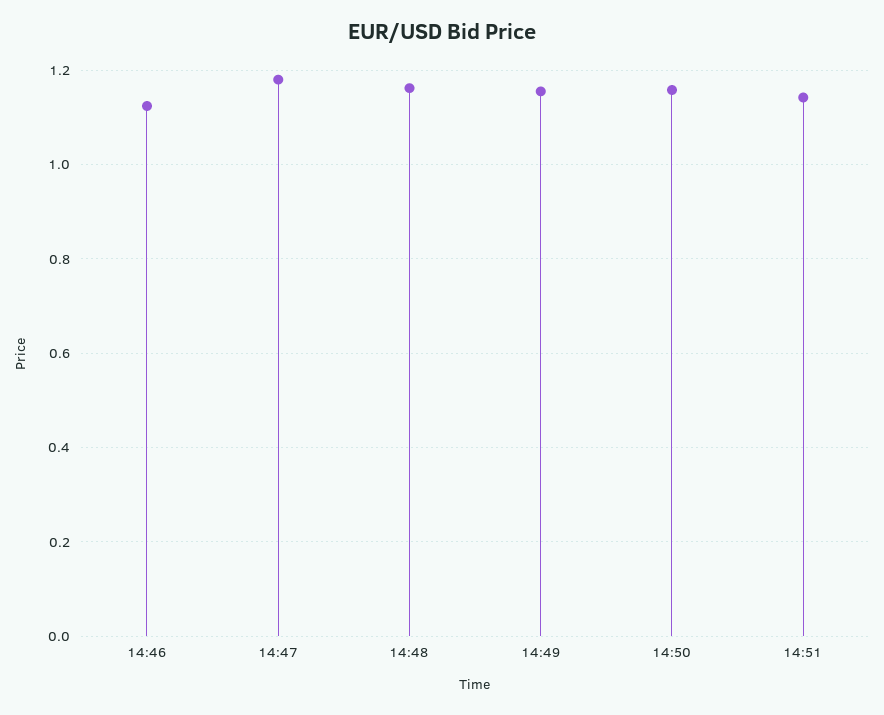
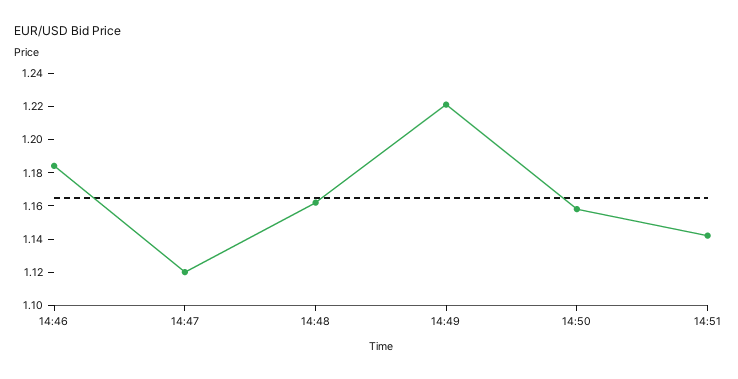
  {
-   "14:46": 1.12,
+   "14:46": 1.185,
-   "14:47": 1.18,
+   "14:47": 1.12,
    "14:48": 1.16,
-   "14:49": 1.16,
+   "14:49": 1.22,
    "14:50": 1.16,
    "14:51": 1.14
  }

